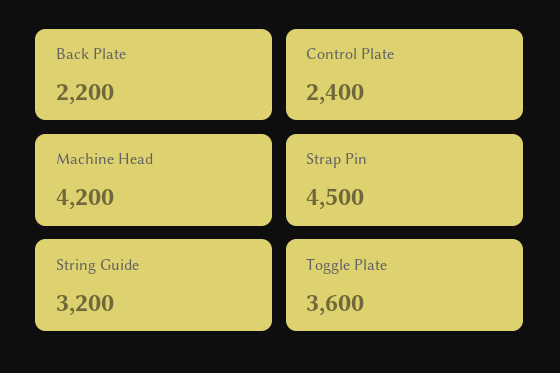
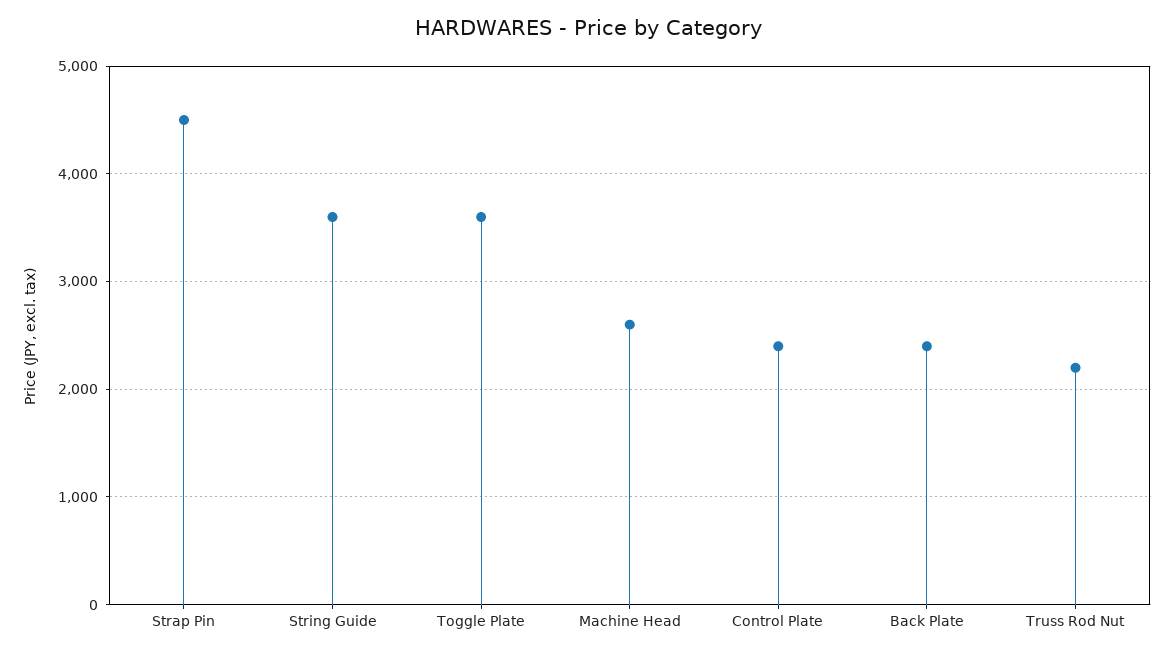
  {
-   "Back Plate": 2200,
+   "Back Plate": 2400,
    "Control Plate": 2400,
-   "Machine Head": 4200,
+   "Machine Head": 2600,
    "Strap Pin": 4500,
-   "String Guide": 3200,
+   "String Guide": 3600,
-   "Toggle Plate": 3600
+   "Toggle Plate": 3600,
+   "Truss Rod Nut": 2200
  }

